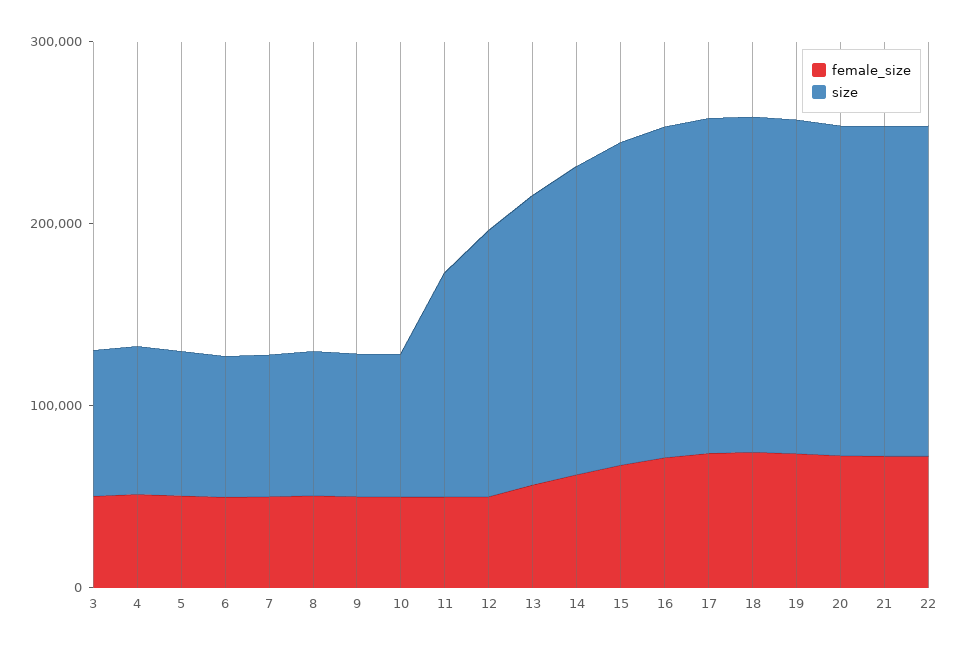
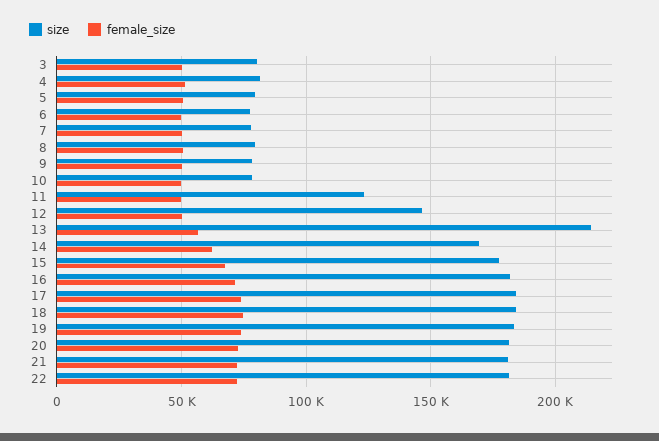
  {
    "female_size": {
      "3": 50000,
      "4": 50000,
      "5": 50000,
      "6": 50000,
      "7": 50000,
      "8": 50000,
      "9": 50000,
      "10": 50000,
      "11": 50000,
      "12": 50000,
      "13": 55000,
      "14": 60000,
      "15": 65000,
      "16": 70000,
      "17": 75000,
      "18": 75000,
      "19": 75000,
      "20": 75000,
      "21": 70000,
      "22": 70000
    },
    "size": {
      "3": 80000,
      "4": 80000,
      "5": 80000,
      "6": 75000,
      "7": 80000,
      "8": 80000,
      "9": 80000,
      "10": 80000,
      "11": 125000,
      "12": 145000,
-     "13": 160000,
+     "13": 215000,
      "14": 170000,
      "15": 175000,
      "16": 180000,
      "17": 185000,
      "18": 185000,
      "19": 185000,
      "20": 180000,
      "21": 180000,
      "22": 180000
    }
  }

